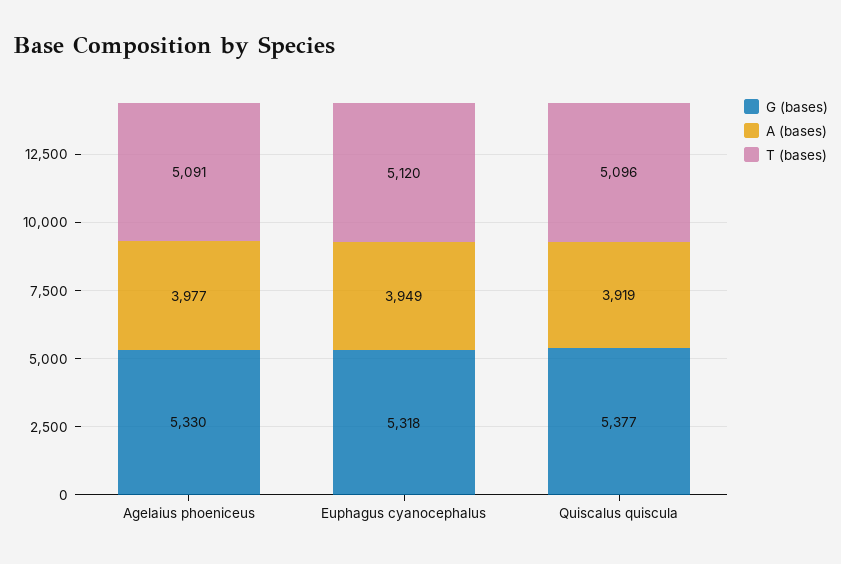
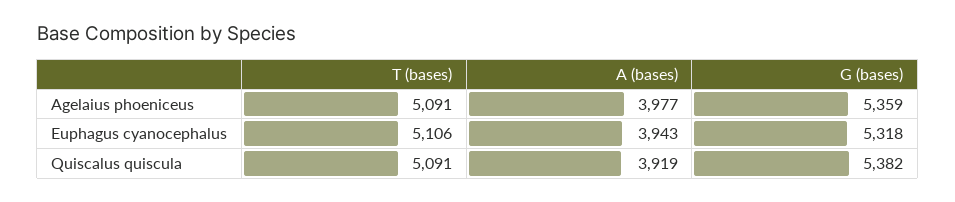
  {
    "G (bases)": {
-     "Agelaius phoeniceus": 5330,
+     "Agelaius phoeniceus": 5359,
      "Euphagus cyanocephalus": 5318,
-     "Quiscalus quiscula": 5377
+     "Quiscalus quiscula": 5382
    },
    "A (bases)": {
      "Agelaius phoeniceus": 3977,
-     "Euphagus cyanocephalus": 3949,
+     "Euphagus cyanocephalus": 3943,
      "Quiscalus quiscula": 3919
    },
    "T (bases)": {
      "Agelaius phoeniceus": 5091,
-     "Euphagus cyanocephalus": 5120,
+     "Euphagus cyanocephalus": 5106,
-     "Quiscalus quiscula": 5096
+     "Quiscalus quiscula": 5091
    }
  }

